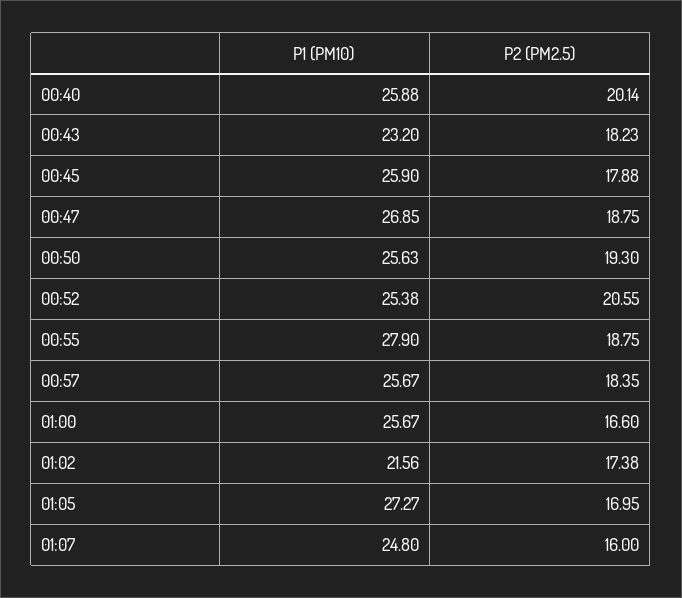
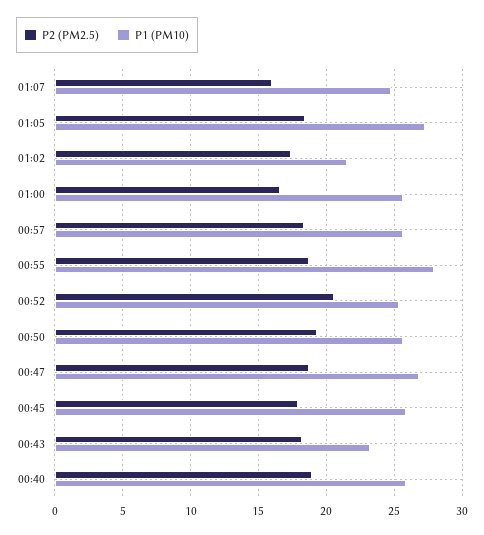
  {
    "P1 (PM10)": {
      "00:40": 25.88,
      "00:43": 23.2,
      "00:45": 25.9,
      "00:47": 26.85,
      "00:50": 25.63,
      "00:52": 25.38,
      "00:55": 27.9,
      "00:57": 25.67,
      "01:00": 25.67,
      "01:02": 21.56,
      "01:05": 27.27,
      "01:07": 24.8
    },
    "P2 (PM2.5)": {
-     "00:40": 20.14,
+     "00:40": 19,
      "00:43": 18.23,
      "00:45": 17.88,
      "00:47": 18.75,
      "00:50": 19.3,
      "00:52": 20.55,
      "00:55": 18.75,
      "00:57": 18.35,
      "01:00": 16.6,
      "01:02": 17.38,
-     "01:05": 16.95,
+     "01:05": 18.5,
      "01:07": 16
    }
  }

